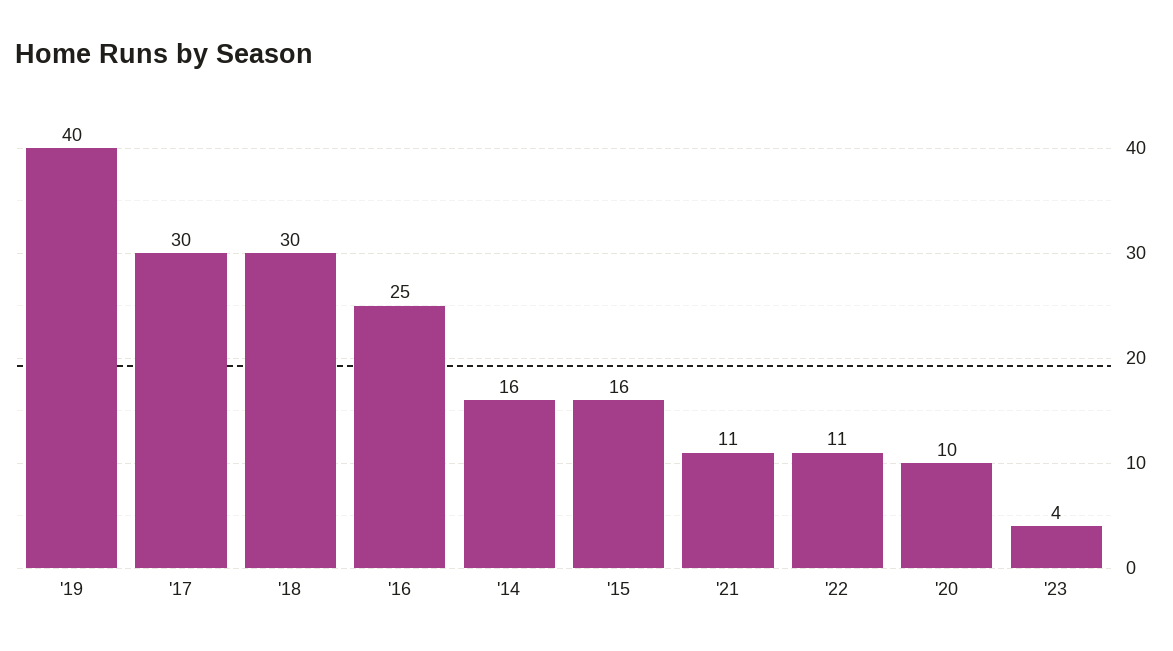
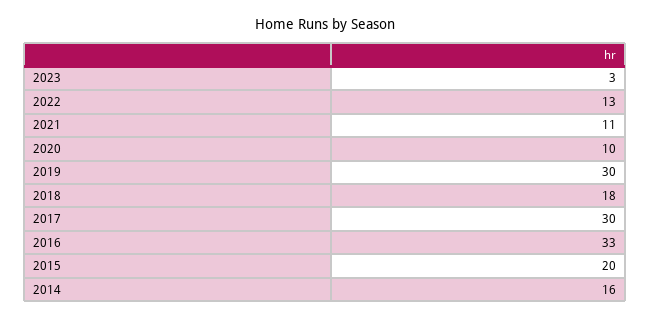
  {
-   "'19": 40,
+   "'19": 30,
    "'17": 30,
-   "'18": 30,
+   "'18": 18,
-   "'16": 25,
+   "'16": 33,
    "'14": 16,
-   "'15": 16,
+   "'15": 20,
    "'21": 11,
-   "'22": 11,
+   "'22": 13,
    "'20": 10,
-   "'23": 4
+   "'23": 3
  }

